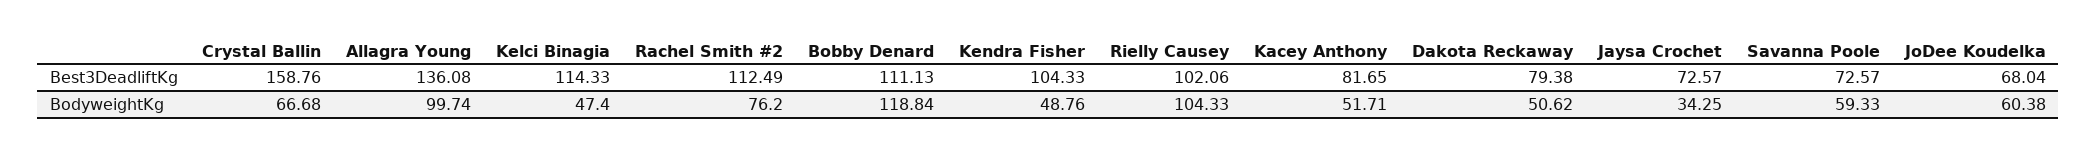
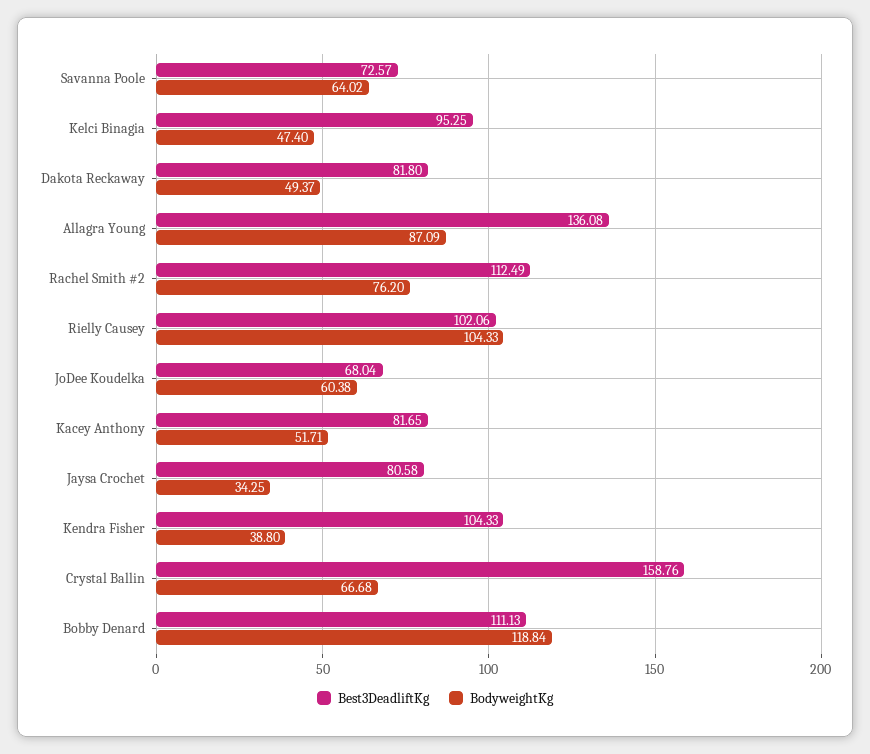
  {
    "Best3DeadliftKg": {
      "Crystal Ballin": 158.76,
      "Allagra Young": 136.08,
-     "Kelci Binagia": 114.33,
+     "Kelci Binagia": 95.25,
      "Rachel Smith #2": 112.49,
      "Bobby Denard": 111.13,
      "Kendra Fisher": 104.33,
      "Rielly Causey": 102.06,
      "Kacey Anthony": 81.65,
-     "Dakota Reckaway": 79.38,
+     "Dakota Reckaway": 81.8,
-     "Jaysa Crochet": 72.57,
+     "Jaysa Crochet": 80.58,
      "Savanna Poole": 72.57,
      "JoDee Koudelka": 68.04
    },
    "BodyweightKg": {
      "Crystal Ballin": 66.68,
-     "Allagra Young": 99.74,
+     "Allagra Young": 87.09,
      "Kelci Binagia": 47.4,
      "Rachel Smith #2": 76.2,
      "Bobby Denard": 118.84,
-     "Kendra Fisher": 48.76,
+     "Kendra Fisher": 38.8,
      "Rielly Causey": 104.33,
      "Kacey Anthony": 51.71,
-     "Dakota Reckaway": 50.62,
+     "Dakota Reckaway": 49.37,
      "Jaysa Crochet": 34.25,
-     "Savanna Poole": 59.33,
+     "Savanna Poole": 64.02,
      "JoDee Koudelka": 60.38
    }
  }

